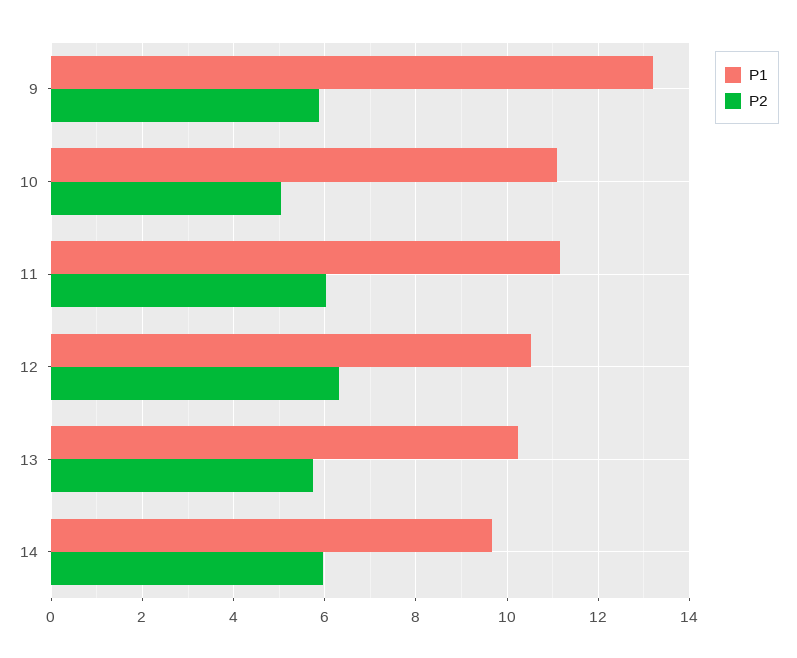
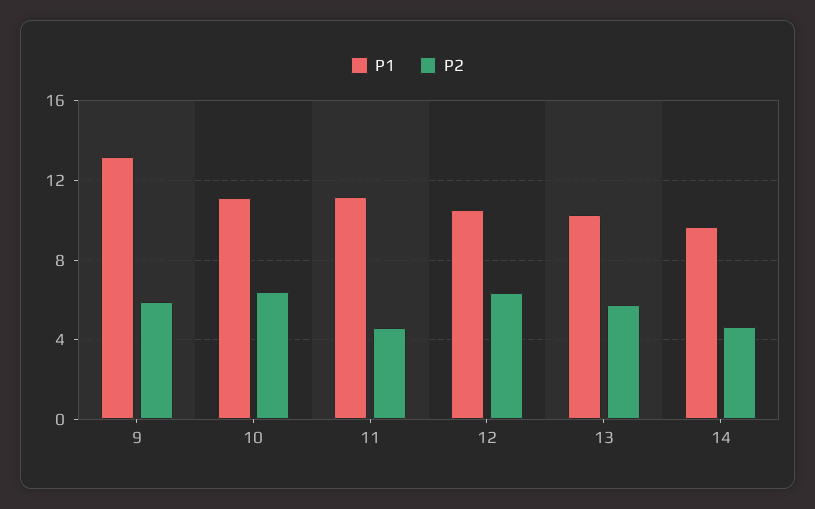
  {
    "P1": {
      "9": 13.2,
      "10": 11.2,
      "11": 11.2,
      "12": 10.6,
      "13": 10.2,
      "14": 9.6
    },
    "P2": {
      "9": 5.8,
-     "10": 5,
+     "10": 6.5,
-     "11": 6,
+     "11": 4.5,
      "12": 6.4,
      "13": 5.8,
-     "14": 6
+     "14": 4.5
    }
  }

